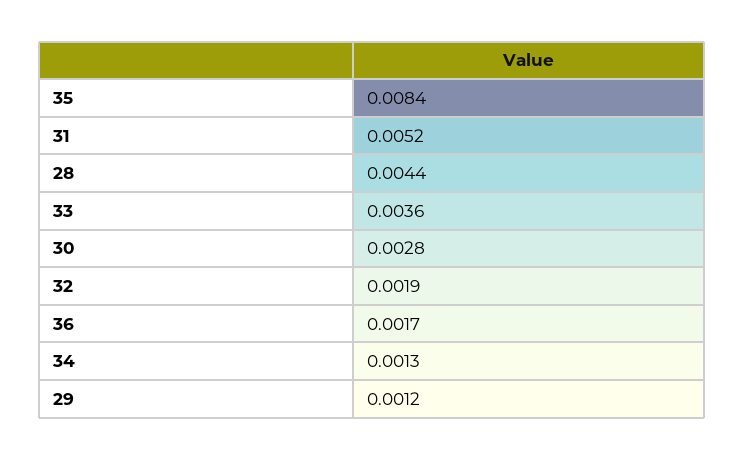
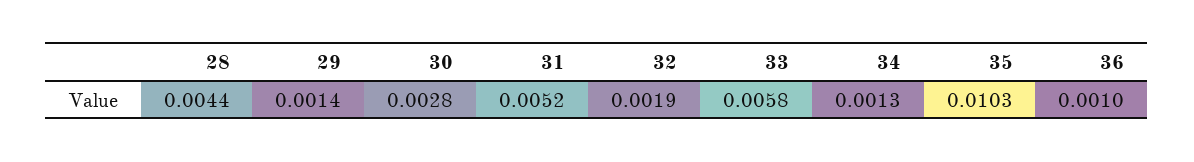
  {
-   "35": 0.0084,
+   "35": 0.0103,
    "31": 0.0052,
    "28": 0.0044,
-   "33": 0.0036,
+   "33": 0.0058,
    "30": 0.0028,
    "32": 0.0019,
-   "36": 0.0017,
+   "36": 0.001,
    "34": 0.0013,
-   "29": 0.0012
+   "29": 0.0014
  }

